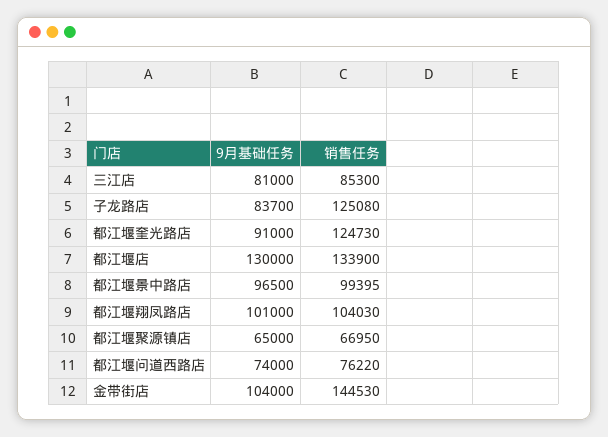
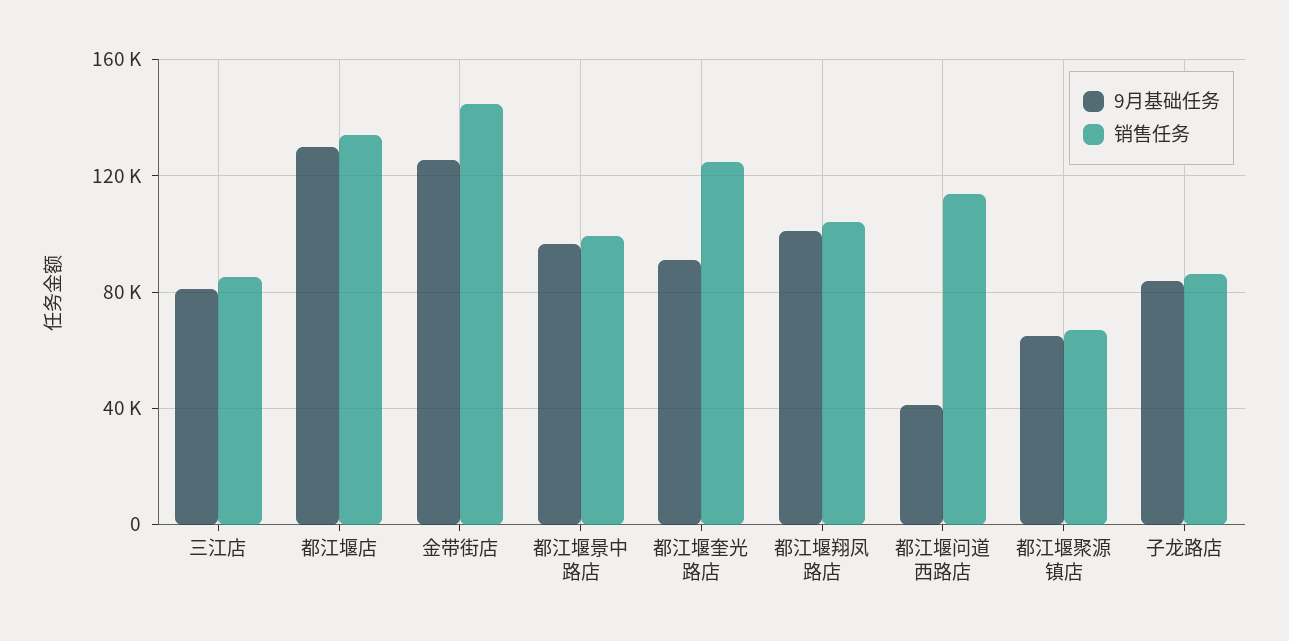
  {
    "9月基础任务": {
      "三江店": 81000,
      "子龙路店": 83700,
      "都江堰奎光路店": 91000,
      "都江堰店": 130000,
      "都江堰景中路店": 96500,
      "都江堰翔凤路店": 101000,
      "都江堰聚源镇店": 65000,
-     "都江堰问道西路店": 74000,
+     "都江堰问道西路店": 40000,
-     "金带街店": 104000
+     "金带街店": 125000
    },
    "销售任务": {
      "三江店": 85300,
-     "子龙路店": 125080,
+     "子龙路店": 85000,
      "都江堰奎光路店": 124730,
      "都江堰店": 133900,
      "都江堰景中路店": 99395,
      "都江堰翔凤路店": 104030,
      "都江堰聚源镇店": 66950,
-     "都江堰问道西路店": 76220,
+     "都江堰问道西路店": 115000,
      "金带街店": 144530
    }
  }

